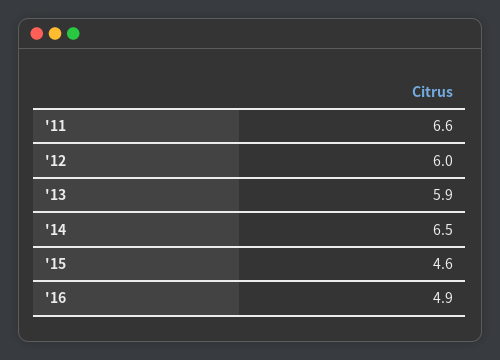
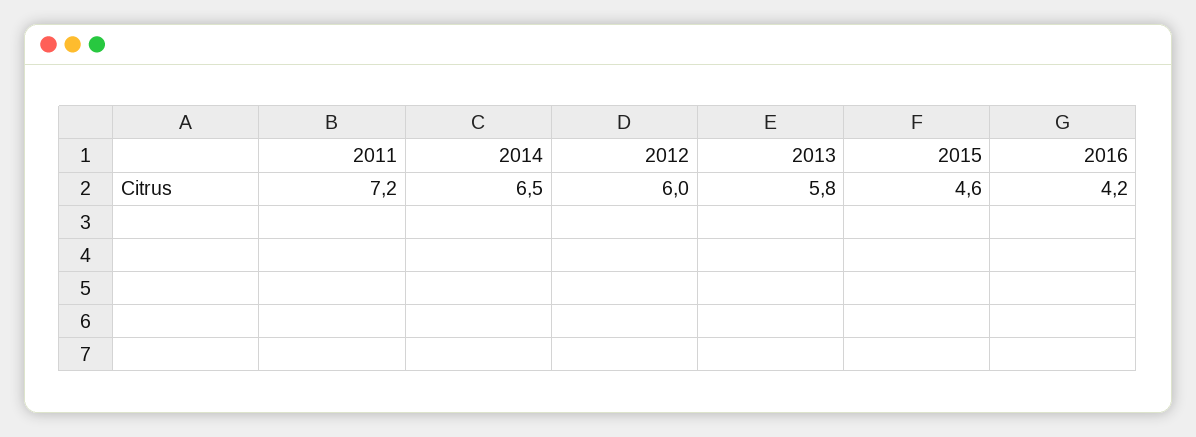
  {
-   "'11": 6.6,
+   "'11": 7.2,
    "'12": 6,
-   "'13": 5.9,
+   "'13": 5.8,
    "'14": 6.5,
    "'15": 4.6,
-   "'16": 4.9
+   "'16": 4.2
  }

